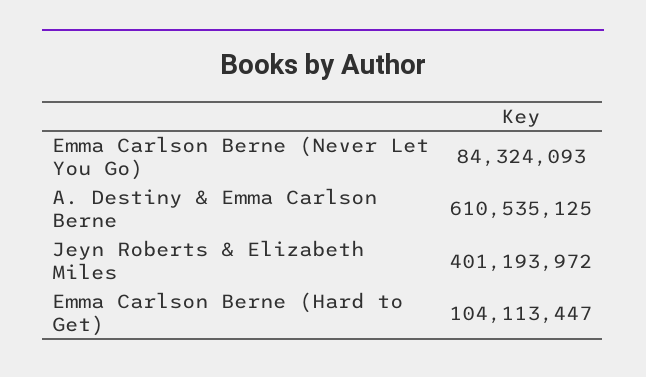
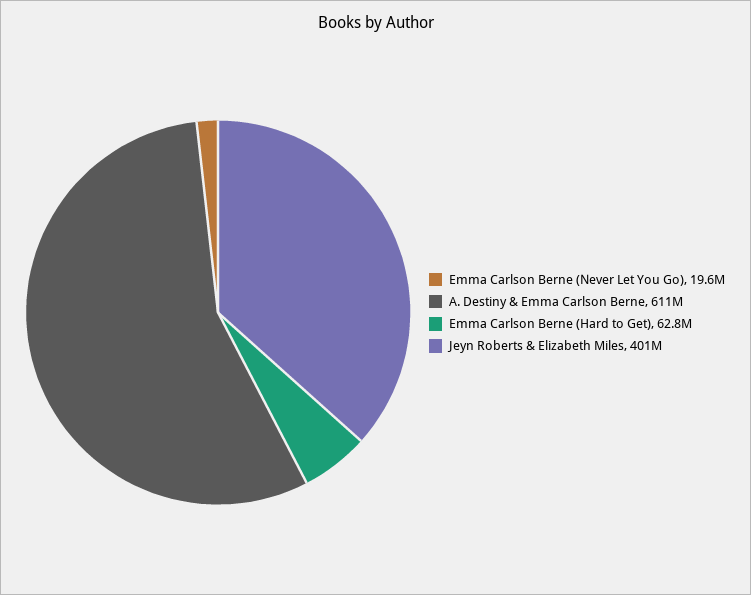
  {
-   "Emma Carlson Berne (Never Let You Go)": 84324093,
+   "Emma Carlson Berne (Never Let You Go)": 19600000,
    "A. Destiny & Emma Carlson Berne": 610535125,
    "Jeyn Roberts & Elizabeth Miles": 401193972,
-   "Emma Carlson Berne (Hard to Get)": 104113447
+   "Emma Carlson Berne (Hard to Get)": 62800000
  }

